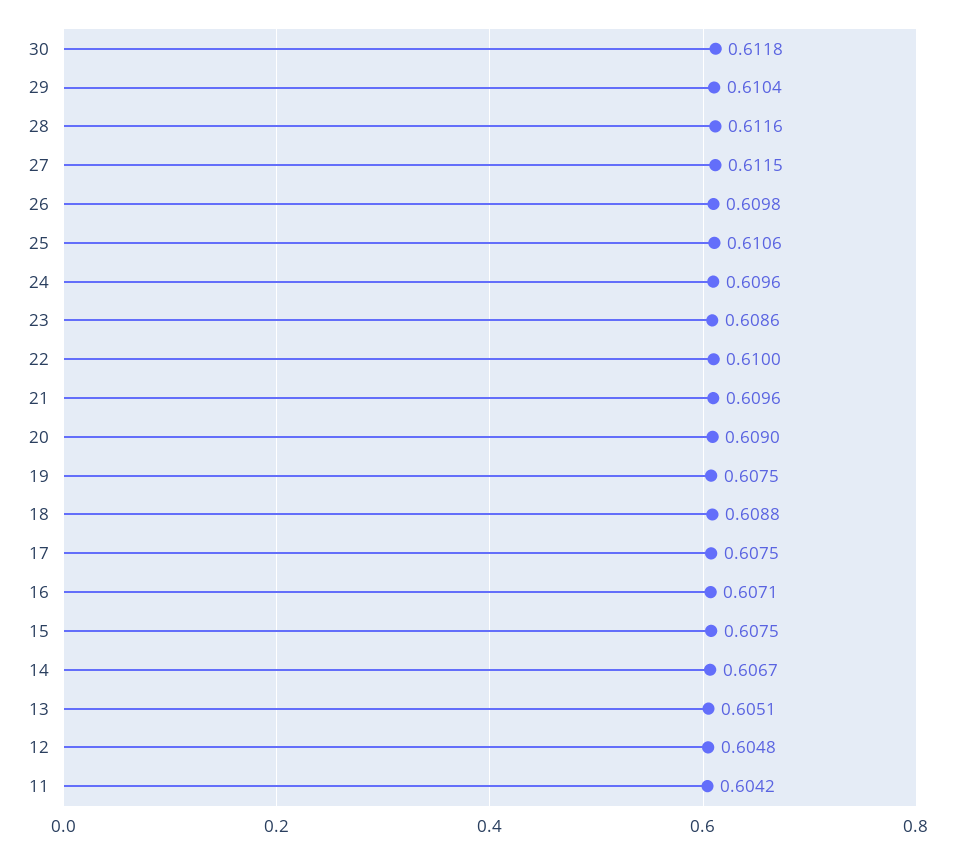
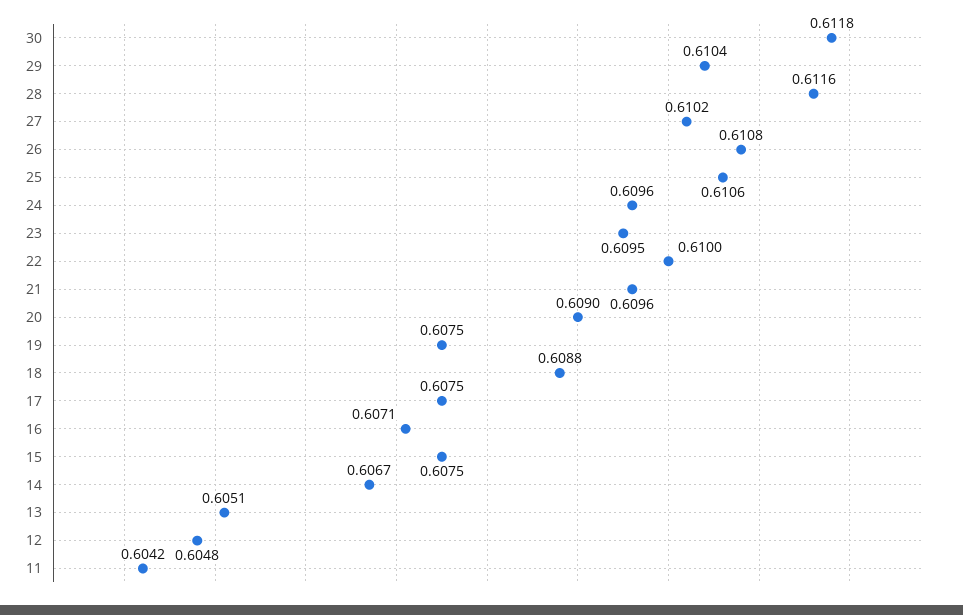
  {
    "30": 0.6118,
    "29": 0.6104,
    "28": 0.6116,
-   "27": 0.6115,
+   "27": 0.6102,
-   "26": 0.6098,
+   "26": 0.6108,
    "25": 0.6106,
    "24": 0.6096,
-   "23": 0.6086,
+   "23": 0.6095,
    "22": 0.61,
    "21": 0.6096,
    "20": 0.609,
    "19": 0.6075,
    "18": 0.6088,
    "17": 0.6075,
    "16": 0.6071,
    "15": 0.6075,
    "14": 0.6067,
    "13": 0.6051,
    "12": 0.6048,
    "11": 0.6042
  }

